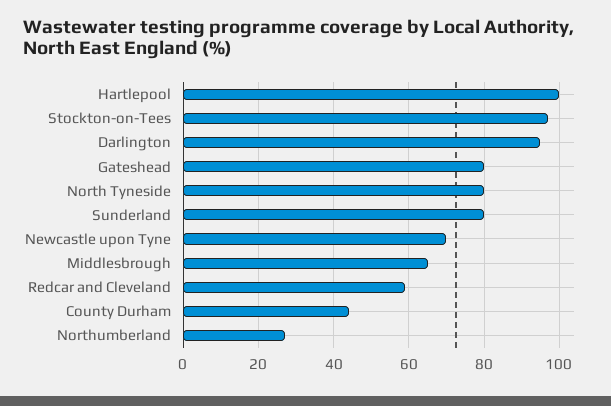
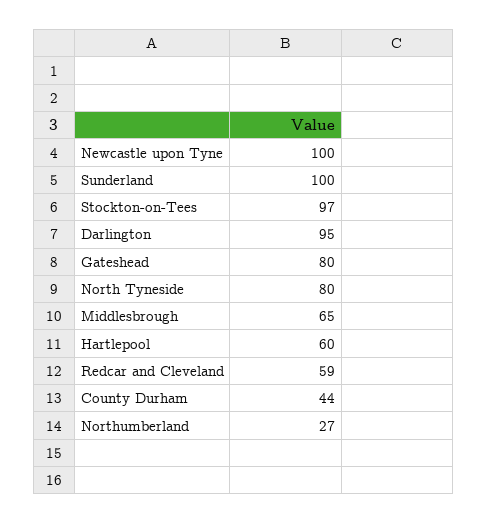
  {
-   "Hartlepool": 100,
+   "Hartlepool": 60,
    "Stockton-on-Tees": 97,
    "Darlington": 95,
    "Gateshead": 80,
    "North Tyneside": 80,
-   "Sunderland": 80,
+   "Sunderland": 100,
-   "Newcastle upon Tyne": 70,
+   "Newcastle upon Tyne": 100,
    "Middlesbrough": 65,
    "Redcar and Cleveland": 59,
    "County Durham": 44,
    "Northumberland": 27
  }

